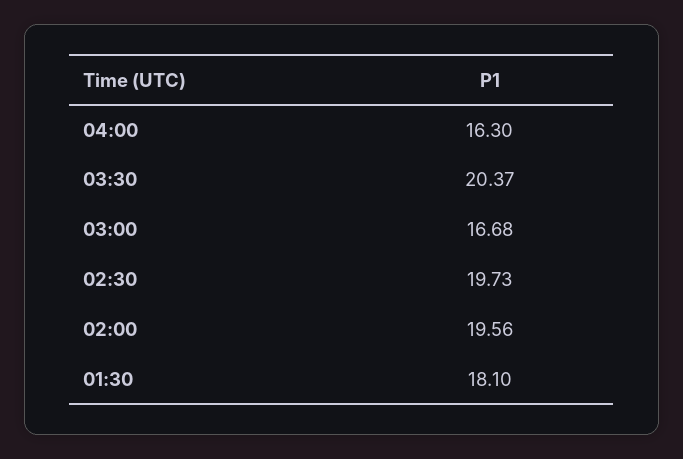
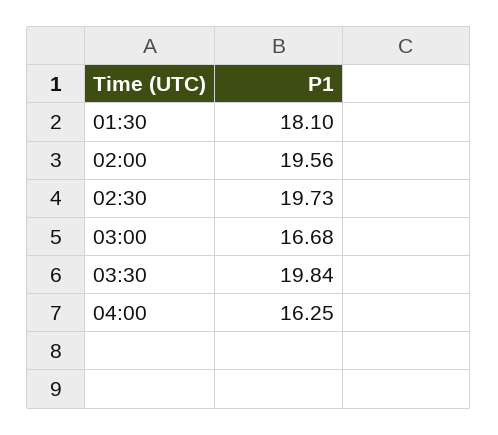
  {
-   "04:00": 16.3,
+   "04:00": 16.25,
-   "03:30": 20.37,
+   "03:30": 19.84,
    "03:00": 16.68,
    "02:30": 19.73,
    "02:00": 19.56,
    "01:30": 18.1
  }

